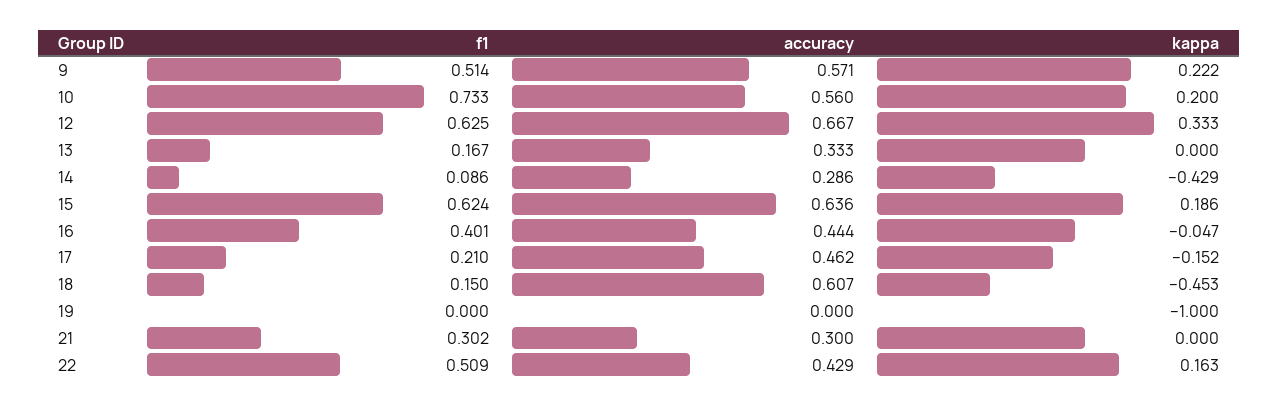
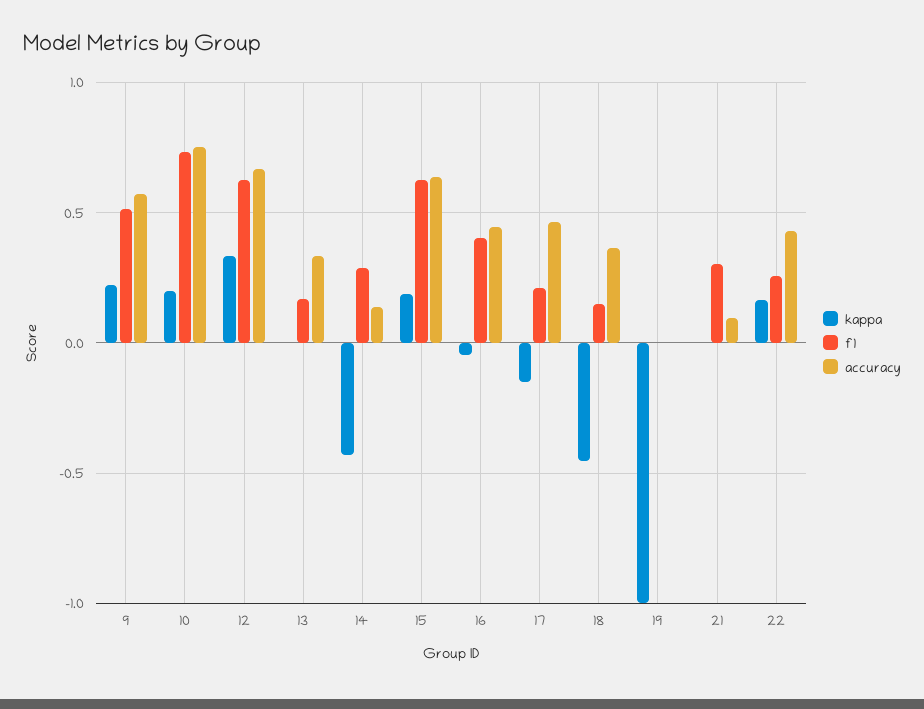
  {
    "f1": {
      "9": 0.514,
      "10": 0.733,
      "12": 0.625,
      "13": 0.167,
-     "14": 0.086,
+     "14": 0.3,
      "15": 0.624,
      "16": 0.401,
      "17": 0.21,
      "18": 0.15,
      "19": 0,
      "21": 0.302,
-     "22": 0.509
+     "22": 0.25
    },
    "accuracy": {
      "9": 0.571,
-     "10": 0.56,
+     "10": 0.75,
      "12": 0.667,
      "13": 0.333,
-     "14": 0.286,
+     "14": 0.15,
      "15": 0.636,
      "16": 0.444,
      "17": 0.462,
-     "18": 0.607,
+     "18": 0.35,
      "19": 0,
-     "21": 0.3,
+     "21": 0.1,
      "22": 0.429
    },
    "kappa": {
      "9": 0.222,
      "10": 0.2,
      "12": 0.333,
      "13": 0,
      "14": -0.429,
      "15": 0.186,
      "16": -0.047,
      "17": -0.152,
      "18": -0.453,
      "19": -1,
      "21": 0,
      "22": 0.163
    }
  }

